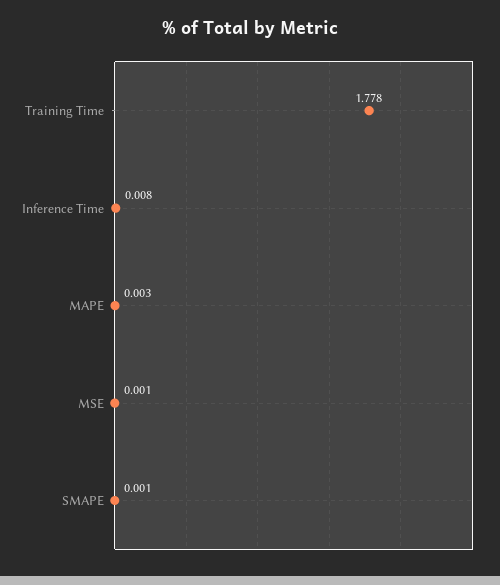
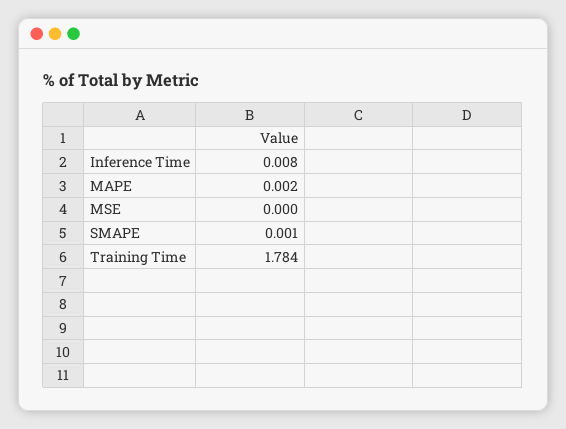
  {
-   "Training Time": 1.778,
+   "Training Time": 1.784,
    "Inference Time": 0.008,
-   "MAPE": 0.003,
+   "MAPE": 0.002,
-   "MSE": 0.001,
+   "MSE": 0,
    "SMAPE": 0.001
  }

